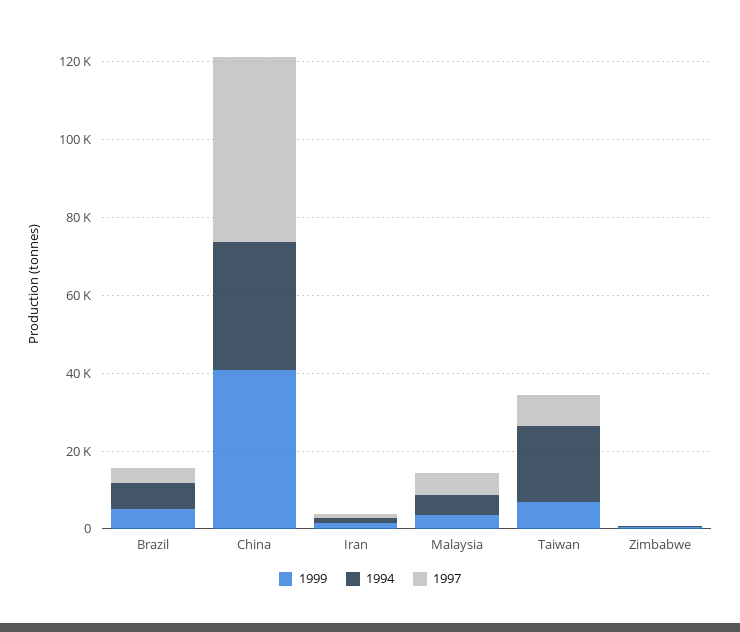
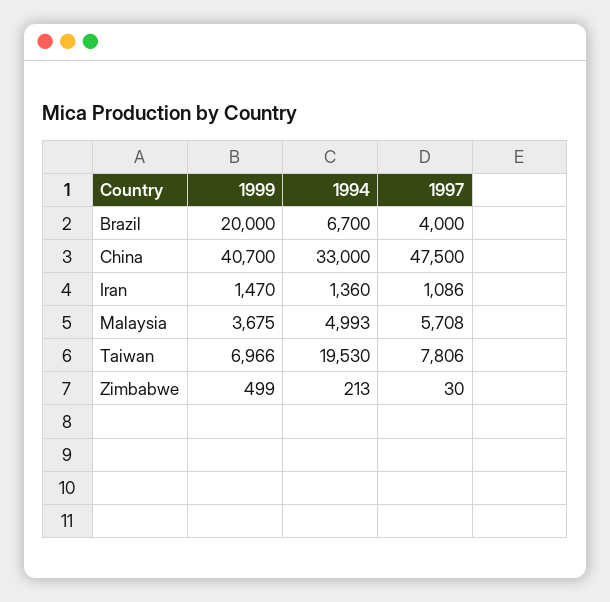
  {
    "1999": {
-     "Brazil": 5000,
+     "Brazil": 20000,
      "China": 40700,
      "Iran": 1470,
      "Malaysia": 3675,
      "Taiwan": 6966,
      "Zimbabwe": 499
    },
    "1994": {
      "Brazil": 6700,
      "China": 33000,
      "Iran": 1360,
      "Malaysia": 4993,
      "Taiwan": 19530,
      "Zimbabwe": 213
    },
    "1997": {
      "Brazil": 4000,
      "China": 47500,
      "Iran": 1086,
      "Malaysia": 5708,
      "Taiwan": 7806,
      "Zimbabwe": 30
    }
  }

